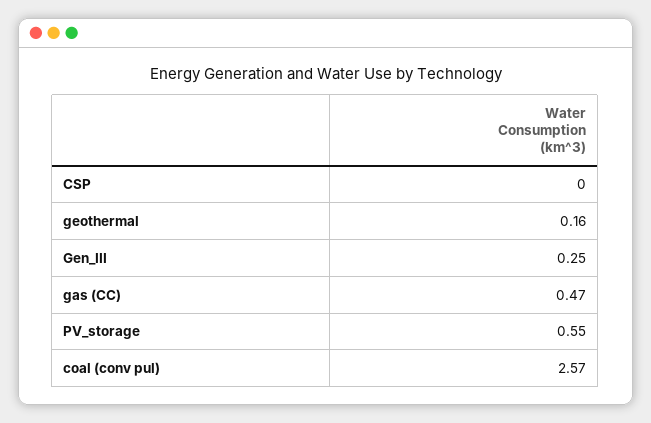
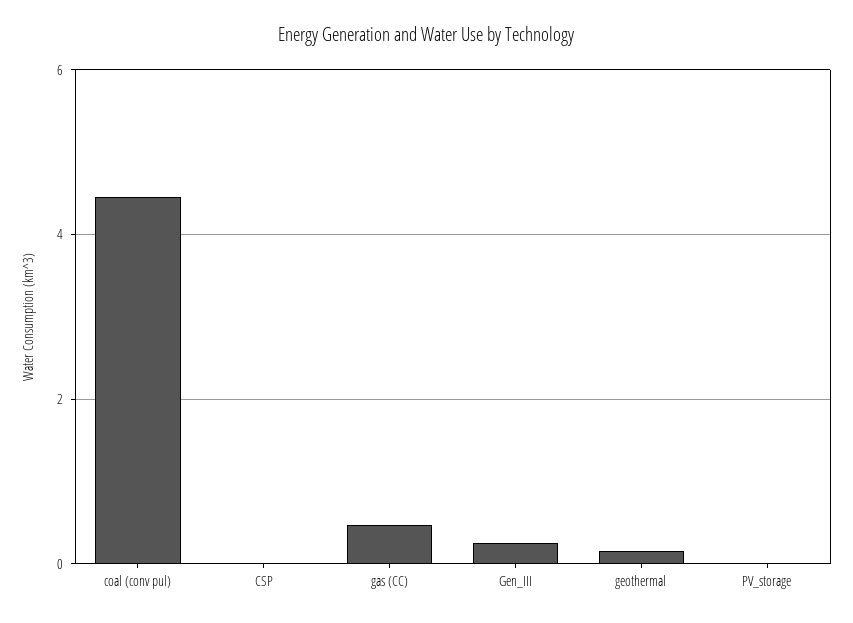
  {
    "CSP": 0,
    "geothermal": 0.16,
    "Gen_III": 0.25,
    "gas (CC)": 0.47,
-   "PV_storage": 0.55,
+   "PV_storage": 0,
-   "coal (conv pul)": 2.57
+   "coal (conv pul)": 4.4
  }

